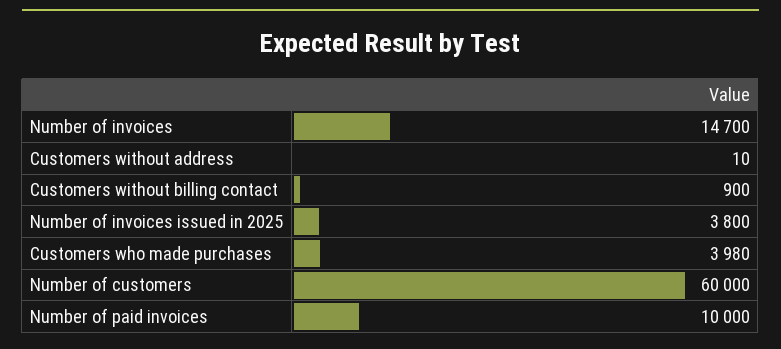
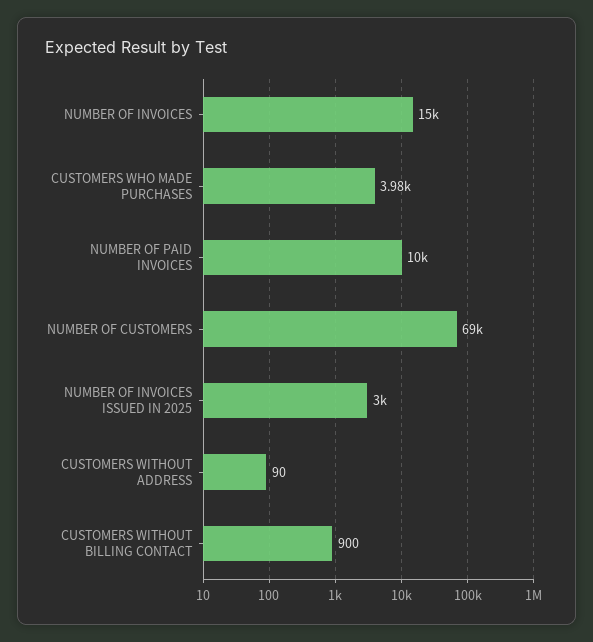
  {
-   "Number of invoices": 14700,
+   "Number of invoices": 15000,
-   "Customers without address": 10,
+   "Customers without address": 90,
    "Customers without billing contact": 900,
-   "Number of invoices issued in 2025": 3800,
+   "Number of invoices issued in 2025": 3000,
    "Customers who made purchases": 3980,
-   "Number of customers": 60000,
+   "Number of customers": 69000,
    "Number of paid invoices": 10000
  }

